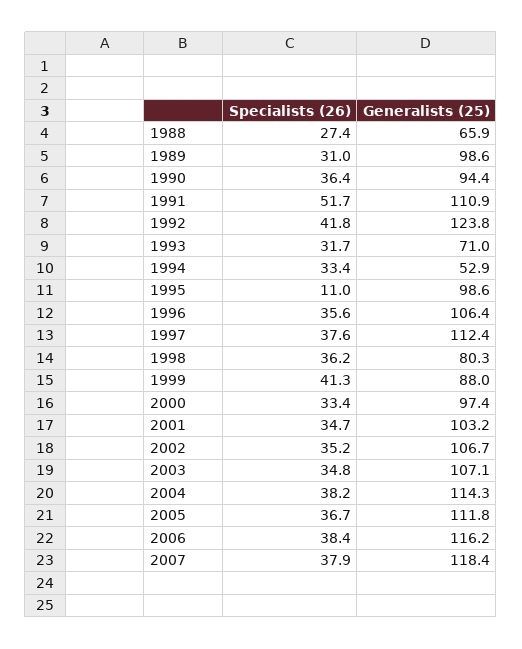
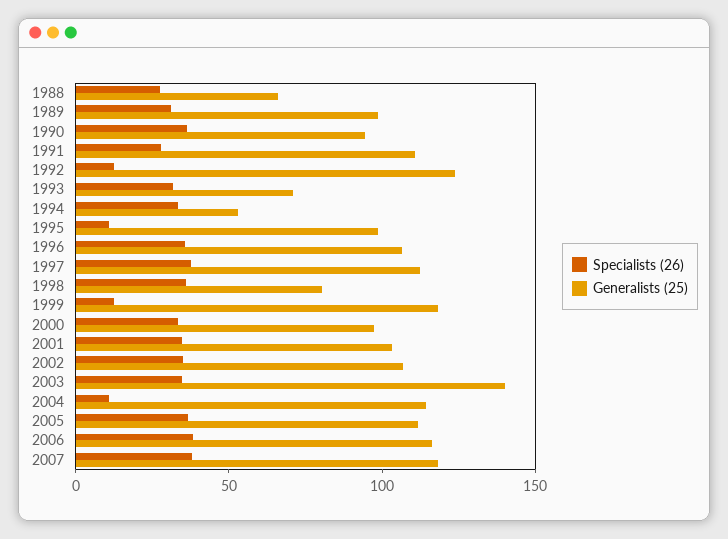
  {
    "Specialists (26)": {
      "1988": 27.4,
      "1989": 31,
      "1990": 36.4,
-     "1991": 51.7,
+     "1991": 30,
-     "1992": 41.8,
+     "1992": 10,
      "1993": 31.7,
      "1994": 33.4,
      "1995": 11,
      "1996": 35.6,
      "1997": 37.6,
      "1998": 36.2,
-     "1999": 41.3,
+     "1999": 10,
      "2000": 33.4,
      "2001": 34.7,
      "2002": 35.2,
      "2003": 34.8,
-     "2004": 38.2,
+     "2004": 10,
      "2005": 36.7,
      "2006": 38.4,
      "2007": 37.9
    },
    "Generalists (25)": {
      "1988": 65.9,
      "1989": 98.6,
      "1990": 94.4,
      "1991": 110.9,
      "1992": 123.8,
      "1993": 71,
      "1994": 52.9,
      "1995": 98.6,
      "1996": 106.4,
      "1997": 112.4,
      "1998": 80.3,
-     "1999": 88,
+     "1999": 120,
      "2000": 97.4,
      "2001": 103.2,
      "2002": 106.7,
-     "2003": 107.1,
+     "2003": 140,
      "2004": 114.3,
      "2005": 111.8,
      "2006": 116.2,
      "2007": 118.4
    }
  }

